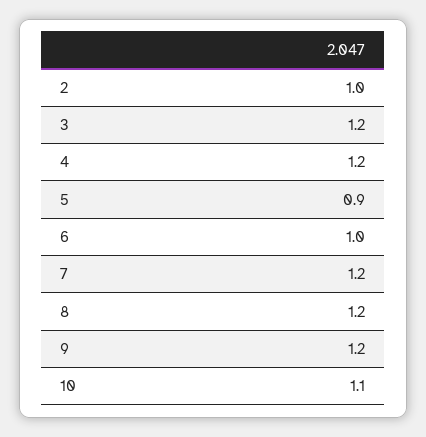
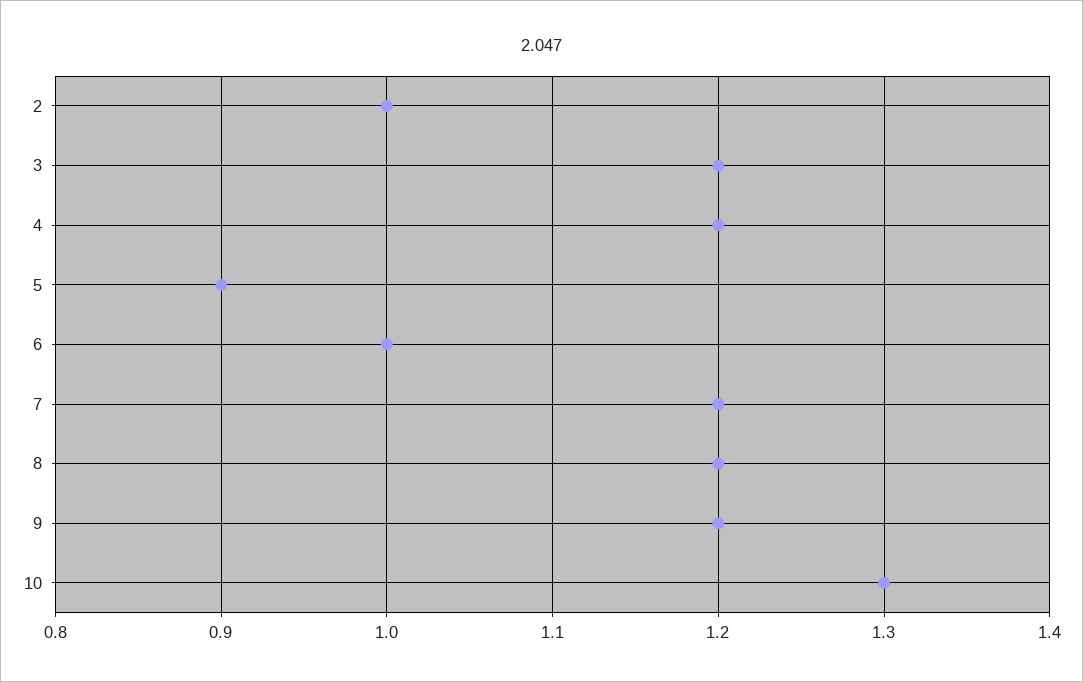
  {
    "2": 1,
    "3": 1.2,
    "4": 1.2,
    "5": 0.9,
    "6": 1,
    "7": 1.2,
    "8": 1.2,
    "9": 1.2,
-   "10": 1.1
+   "10": 1.3
  }

